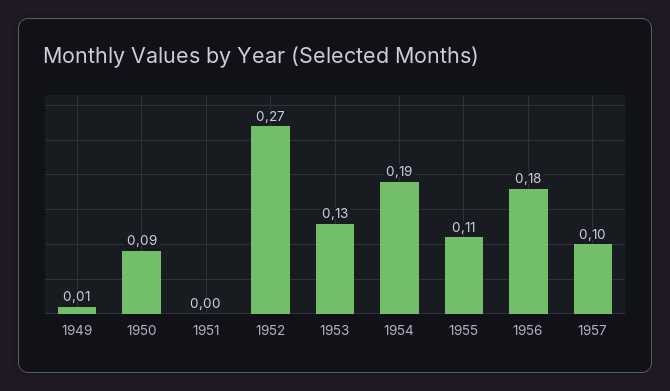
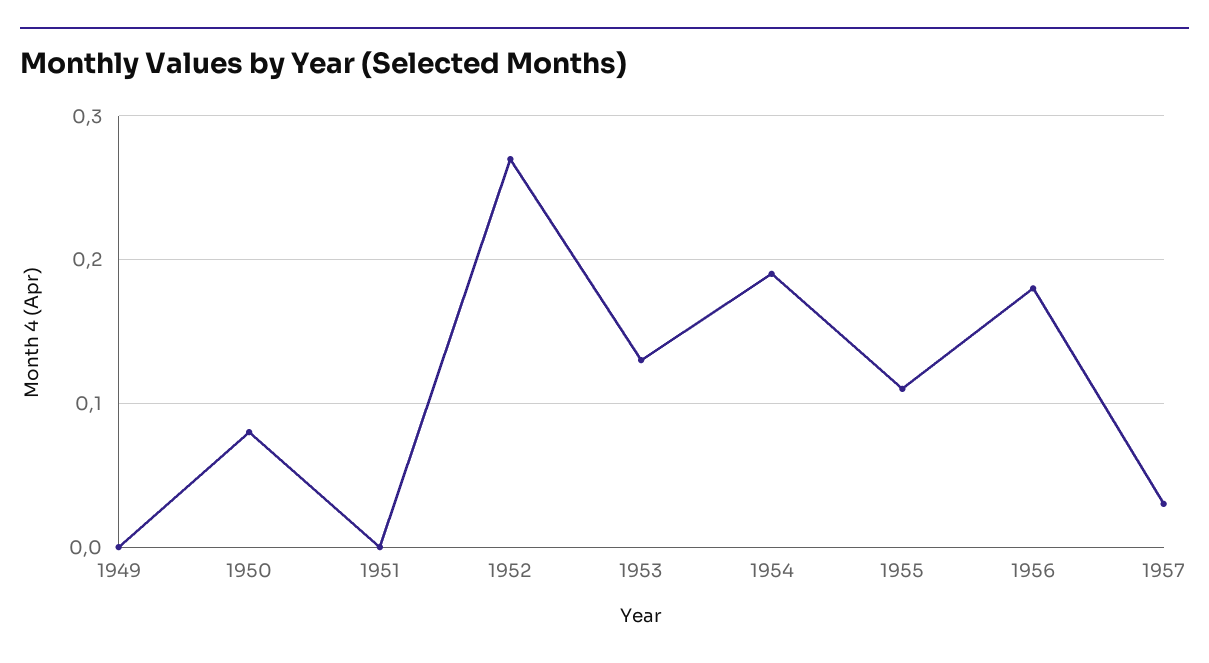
  {
-   "1949": 0.01,
+   "1949": 0,
-   "1950": 0.09,
+   "1950": 0.08,
    "1951": 0,
    "1952": 0.27,
    "1953": 0.13,
    "1954": 0.19,
    "1955": 0.11,
    "1956": 0.18,
-   "1957": 0.1
+   "1957": 0.03
  }

